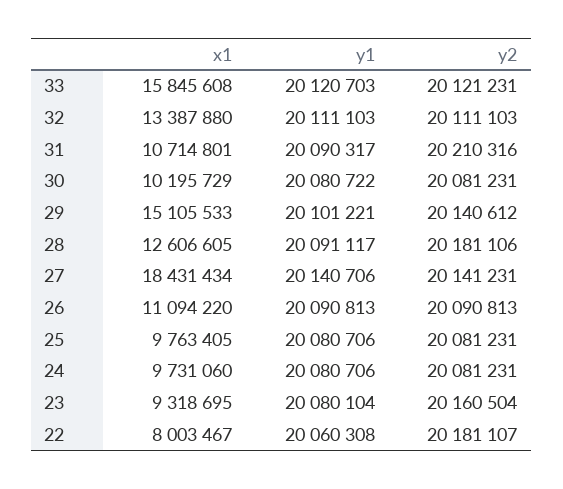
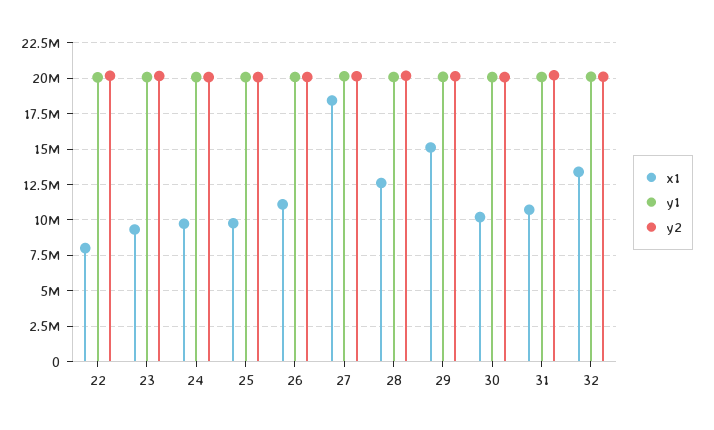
  {
    "x1": {
-     "33": 15845608,
      "32": 13387880,
      "31": 10714801,
      "30": 10195729,
      "29": 15105533,
      "28": 12606605,
      "27": 18431434,
      "26": 11094220,
      "25": 9763405,
      "24": 9731060,
      "23": 9318695,
      "22": 8003467
    },
    "y1": {
-     "33": 20120703,
      "32": 20111103,
      "31": 20090317,
      "30": 20080722,
      "29": 20101221,
      "28": 20091117,
      "27": 20140706,
      "26": 20090813,
      "25": 20080706,
      "24": 20080706,
      "23": 20080104,
      "22": 20060308
    },
    "y2": {
-     "33": 20121231,
      "32": 20111103,
      "31": 20210316,
      "30": 20081231,
      "29": 20140612,
      "28": 20181106,
      "27": 20141231,
      "26": 20090813,
      "25": 20081231,
      "24": 20081231,
      "23": 20160504,
      "22": 20181107
    }
  }

